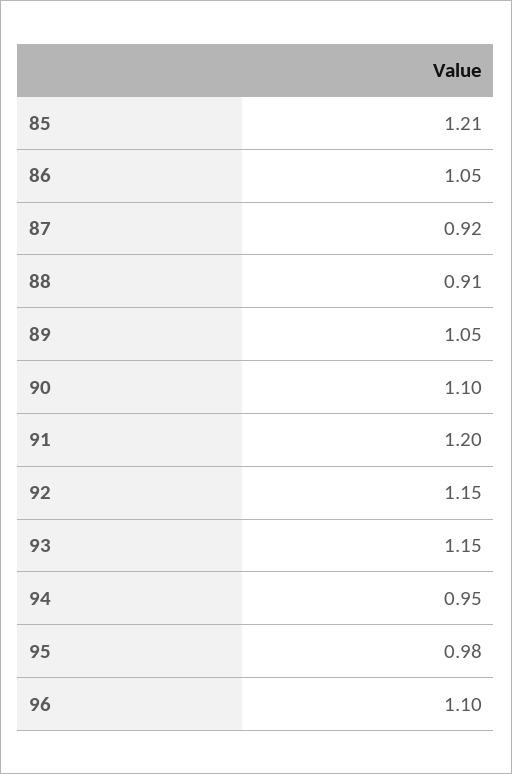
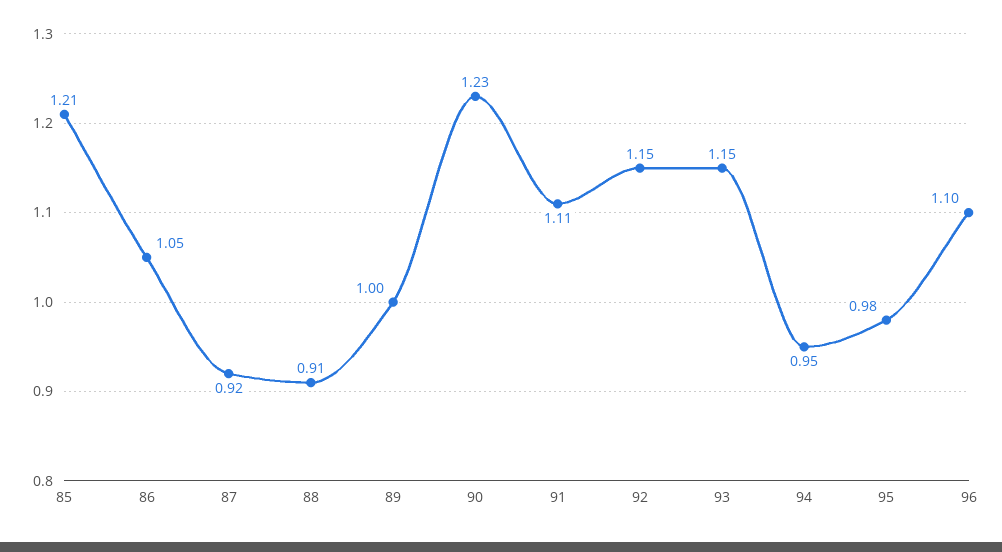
  {
    "85": 1.21,
    "86": 1.05,
    "87": 0.92,
    "88": 0.91,
-   "89": 1.05,
+   "89": 1,
-   "90": 1.1,
+   "90": 1.23,
-   "91": 1.2,
+   "91": 1.11,
    "92": 1.15,
    "93": 1.15,
    "94": 0.95,
    "95": 0.98,
    "96": 1.1
  }

